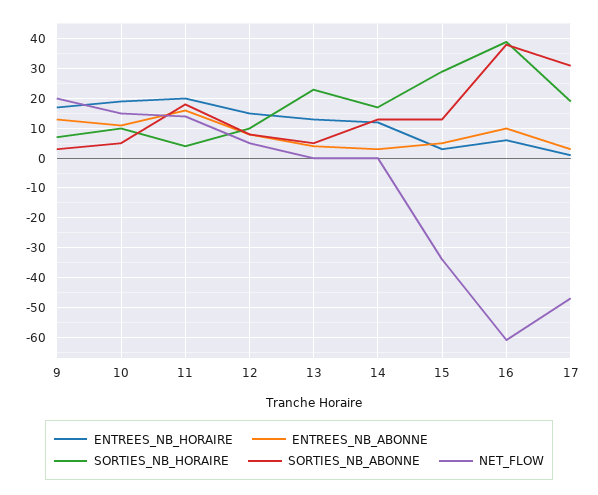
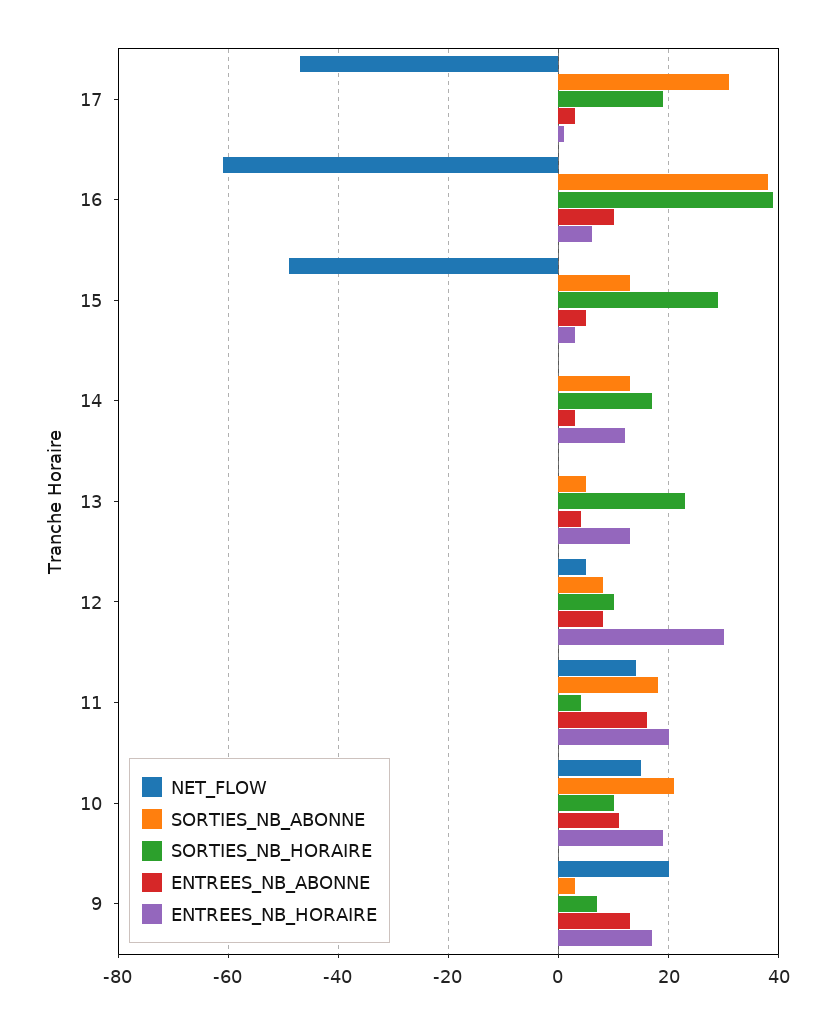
  {
    "ENTREES_NB_HORAIRE": {
      "9": 15,
      "10": 20,
      "11": 20,
-     "12": 15,
+     "12": 30,
      "13": 15,
      "14": 10,
      "15": 5,
      "16": 5,
      "17": 0
    },
    "ENTREES_NB_ABONNE": {
      "9": 15,
      "10": 10,
      "11": 15,
      "12": 10,
      "13": 5,
      "14": 5,
      "15": 5,
      "16": 10,
      "17": 5
    },
    "SORTIES_NB_HORAIRE": {
      "9": 5,
      "10": 10,
      "11": 5,
      "12": 10,
      "13": 25,
      "14": 15,
      "15": 30,
      "16": 40,
      "17": 20
    },
    "SORTIES_NB_ABONNE": {
      "9": 5,
-     "10": 5,
+     "10": 20,
      "11": 20,
      "12": 10,
      "13": 5,
      "14": 15,
      "15": 15,
      "16": 40,
      "17": 30
    },
    "NET_FLOW": {
      "9": 20,
      "10": 15,
      "11": 15,
      "12": 5,
      "13": 0,
      "14": 0,
-     "15": -35,
+     "15": -50,
      "16": -60,
      "17": -45
    }
  }

